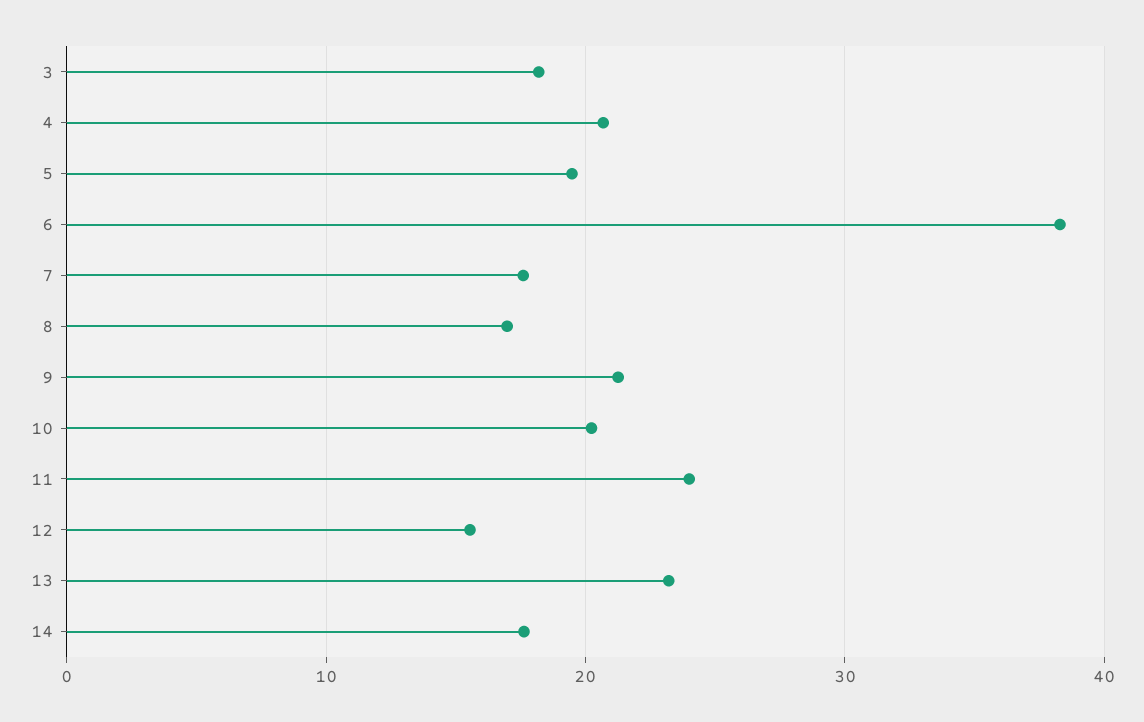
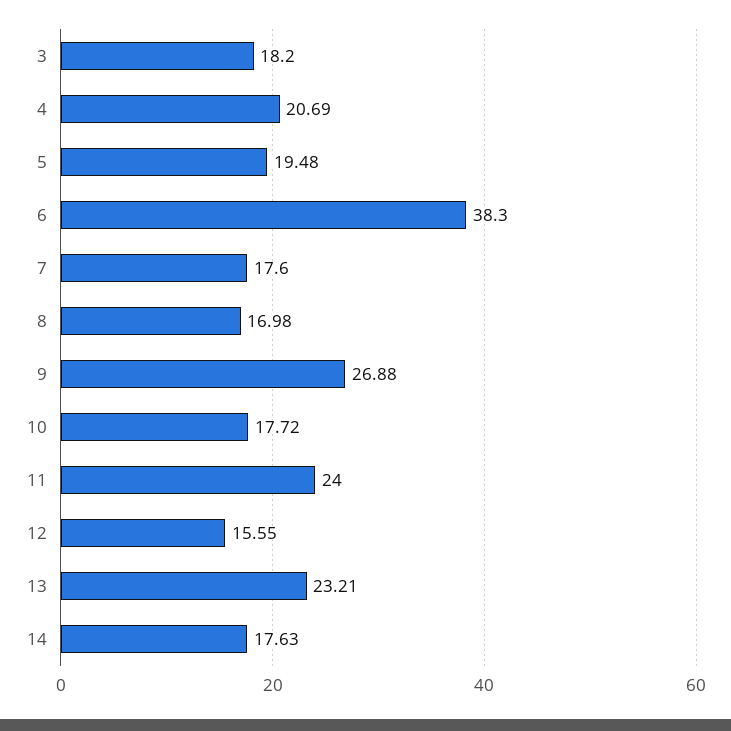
  {
    "3": 18.2,
    "4": 20.69,
    "5": 19.48,
    "6": 38.3,
    "7": 17.6,
    "8": 16.98,
-   "9": 21,
+   "9": 26.88,
-   "10": 20,
+   "10": 17.72,
    "11": 24,
    "12": 15.55,
    "13": 23.21,
    "14": 17.63
  }

